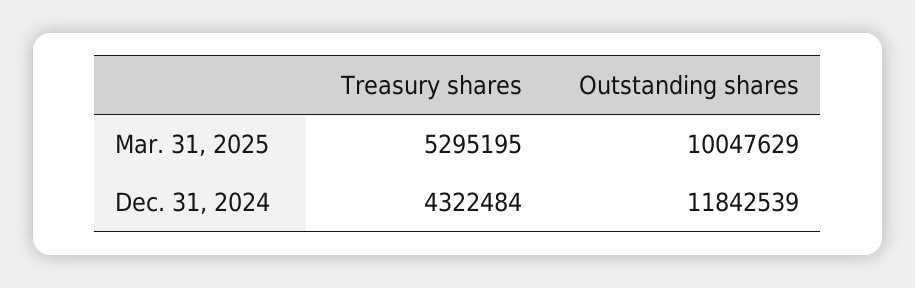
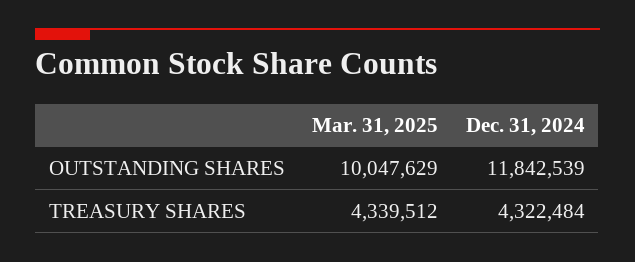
  {
    "Treasury shares": {
-     "Mar. 31, 2025": 5295195,
+     "Mar. 31, 2025": 4339512,
      "Dec. 31, 2024": 4322484
    },
    "Outstanding shares": {
      "Mar. 31, 2025": 10047629,
      "Dec. 31, 2024": 11842539
    }
  }

